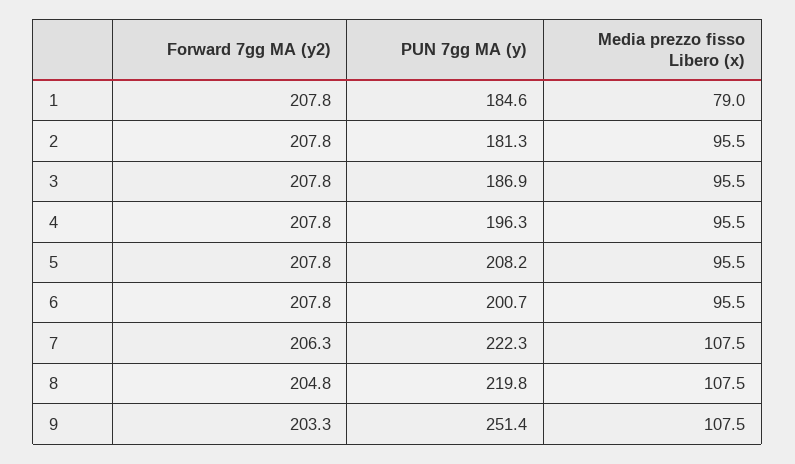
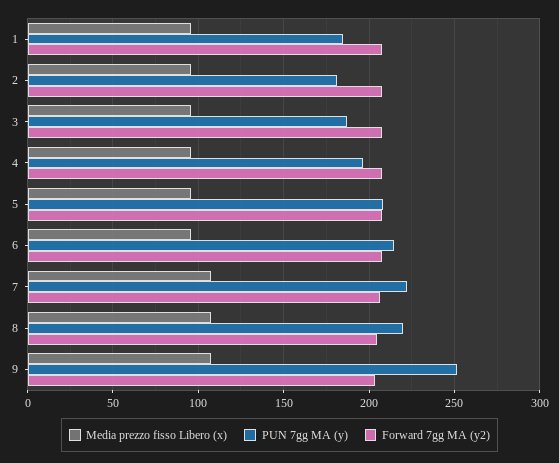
  {
    "Forward 7gg MA (y2)": {
      "1": 207.8,
      "2": 207.8,
      "3": 207.8,
      "4": 207.8,
      "5": 207.8,
      "6": 207.8,
      "7": 206.3,
      "8": 204.8,
      "9": 203.3
    },
    "PUN 7gg MA (y)": {
      "1": 184.6,
      "2": 181.3,
      "3": 186.9,
      "4": 196.3,
      "5": 208.2,
-     "6": 200.7,
+     "6": 215,
      "7": 222.3,
      "8": 219.8,
      "9": 251.4
    },
    "Media prezzo fisso Libero (x)": {
-     "1": 79,
+     "1": 95,
      "2": 95.5,
      "3": 95.5,
      "4": 95.5,
      "5": 95.5,
      "6": 95.5,
      "7": 107.5,
      "8": 107.5,
      "9": 107.5
    }
  }

